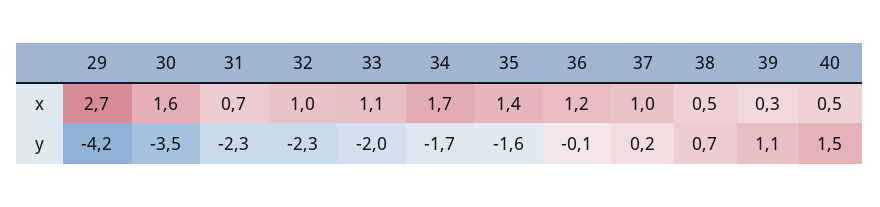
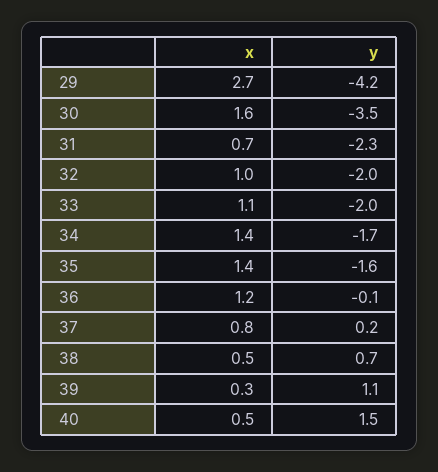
  {
    "29": {
      "x": 2.7,
      "y": -4.2
    },
    "30": {
      "x": 1.6,
      "y": -3.5
    },
    "31": {
      "x": 0.7,
      "y": -2.3
    },
    "32": {
      "x": 1,
-     "y": -2.3
+     "y": -2
    },
    "33": {
      "x": 1.1,
      "y": -2
    },
    "34": {
-     "x": 1.7,
+     "x": 1.4,
      "y": -1.7
    },
    "35": {
      "x": 1.4,
      "y": -1.6
    },
    "36": {
      "x": 1.2,
      "y": -0.1
    },
    "37": {
-     "x": 1,
+     "x": 0.8,
      "y": 0.2
    },
    "38": {
      "x": 0.5,
      "y": 0.7
    },
    "39": {
      "x": 0.3,
      "y": 1.1
    },
    "40": {
      "x": 0.5,
      "y": 1.5
    }
  }

